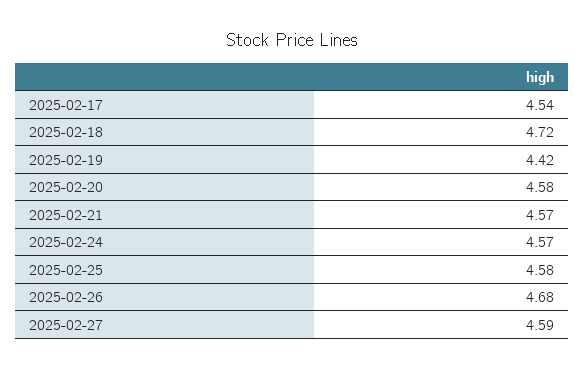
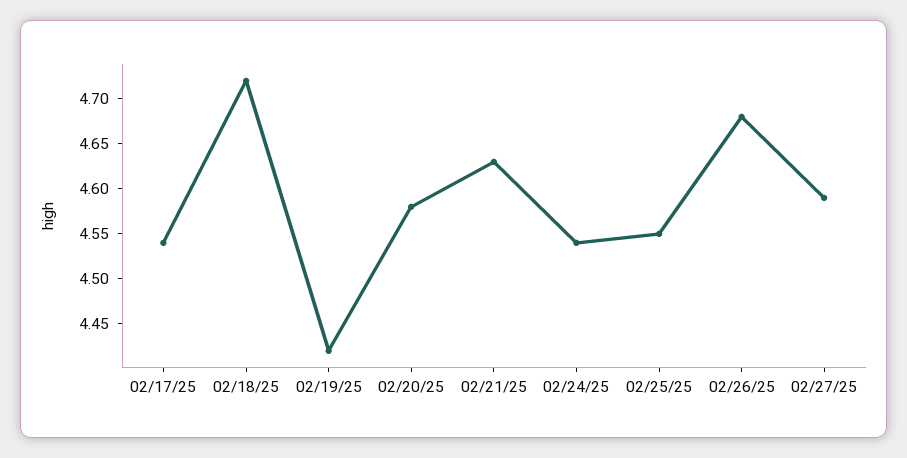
  {
    "2025-02-17": 4.54,
    "2025-02-18": 4.72,
    "2025-02-19": 4.42,
    "2025-02-20": 4.58,
-   "2025-02-21": 4.57,
+   "2025-02-21": 4.63,
-   "2025-02-24": 4.57,
+   "2025-02-24": 4.54,
-   "2025-02-25": 4.58,
+   "2025-02-25": 4.55,
    "2025-02-26": 4.68,
    "2025-02-27": 4.59
  }

